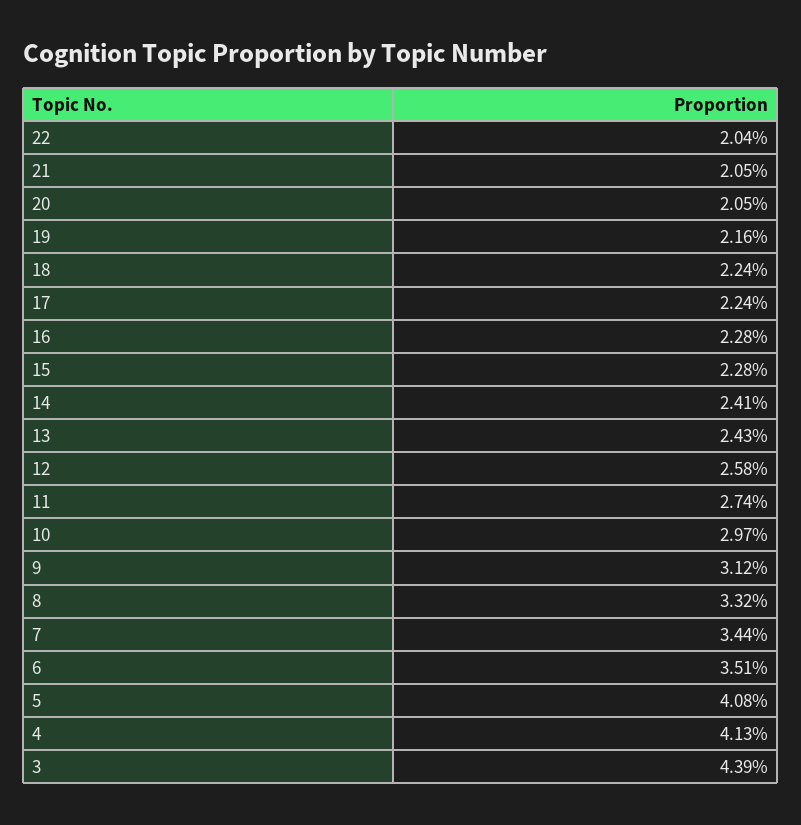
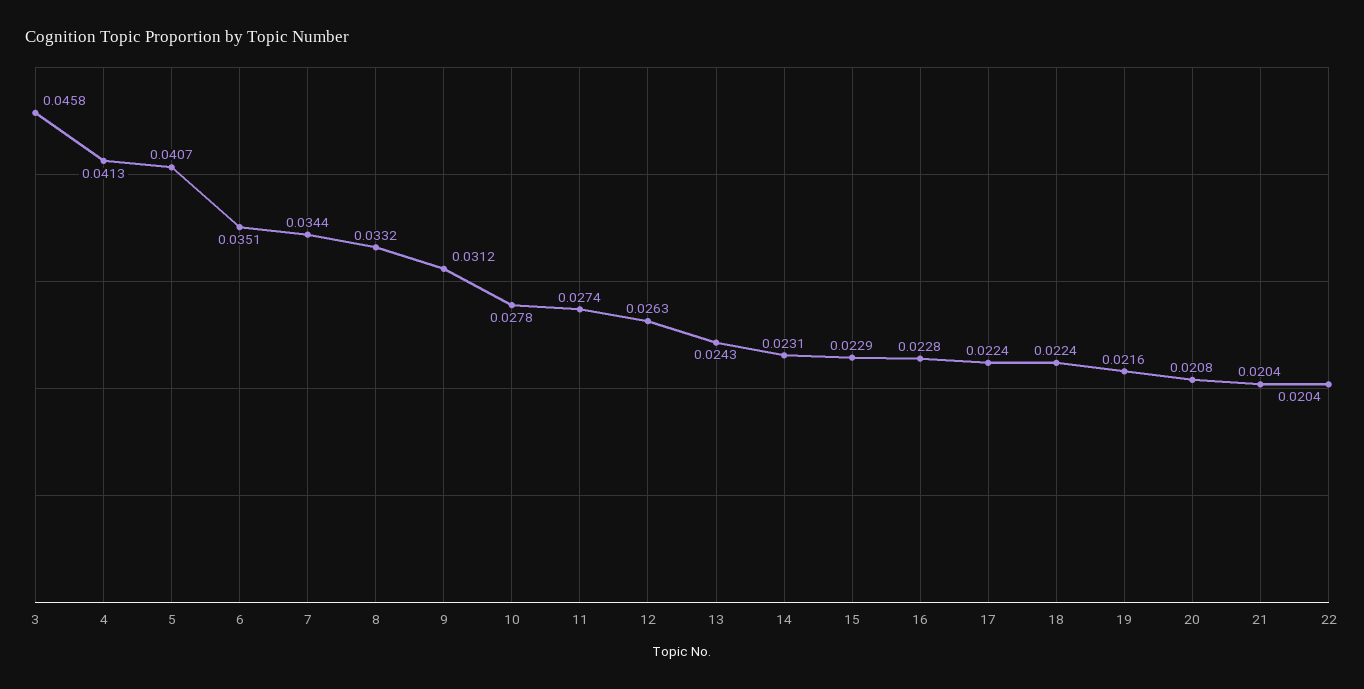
  {
    "22": 0.0204,
-   "21": 0.0205,
+   "21": 0.0204,
-   "20": 0.0205,
+   "20": 0.0208,
    "19": 0.0216,
    "18": 0.0224,
    "17": 0.0224,
    "16": 0.0228,
-   "15": 0.0228,
+   "15": 0.0229,
-   "14": 0.0241,
+   "14": 0.0231,
    "13": 0.0243,
-   "12": 0.0258,
+   "12": 0.0263,
    "11": 0.0274,
-   "10": 0.0297,
+   "10": 0.0278,
    "9": 0.0312,
    "8": 0.0332,
    "7": 0.0344,
    "6": 0.0351,
-   "5": 0.0408,
+   "5": 0.0407,
    "4": 0.0413,
-   "3": 0.0439
+   "3": 0.0458
  }

